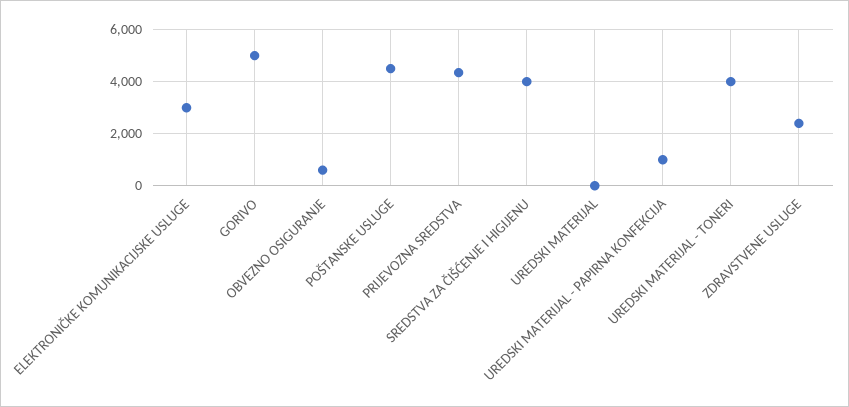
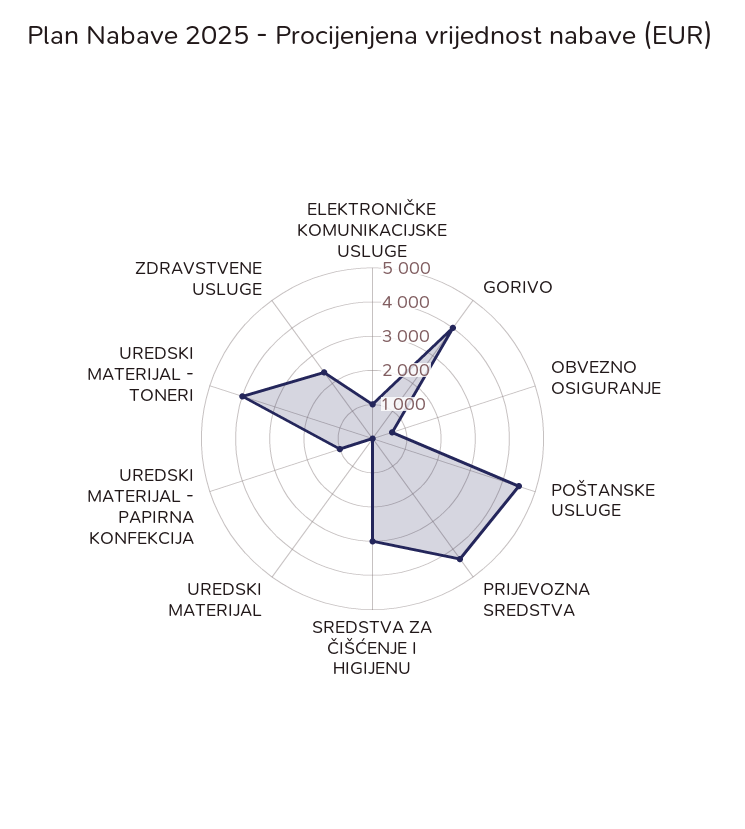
  {
-   "ELEKTRONIČKE KOMUNIKACIJSKE USLUGE": 3000,
+   "ELEKTRONIČKE KOMUNIKACIJSKE USLUGE": 1000,
-   "GORIVO": 5000,
+   "GORIVO": 4000,
    "OBVEZNO OSIGURANJE": 500,
    "POŠTANSKE USLUGE": 4500,
    "PRIJEVOZNA SREDSTVA": 4250,
-   "SREDSTVA ZA ČIŠĆENJE I HIGIJENU": 4000,
+   "SREDSTVA ZA ČIŠĆENJE I HIGIJENU": 3000,
    "UREDSKI MATERIJAL": 0,
    "UREDSKI MATERIJAL - PAPIRNA KONFEKCIJA": 1000,
    "UREDSKI MATERIJAL - TONERI": 4000,
    "ZDRAVSTVENE USLUGE": 2500
  }

